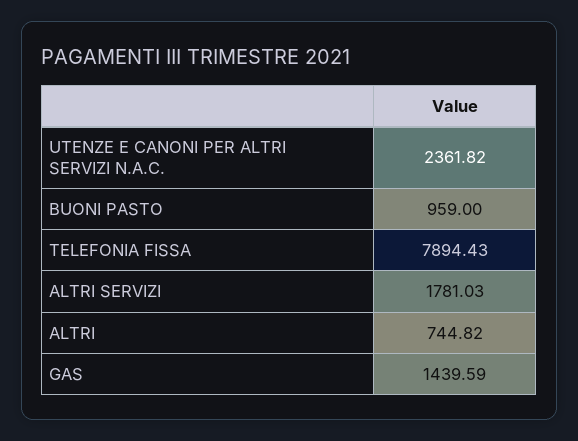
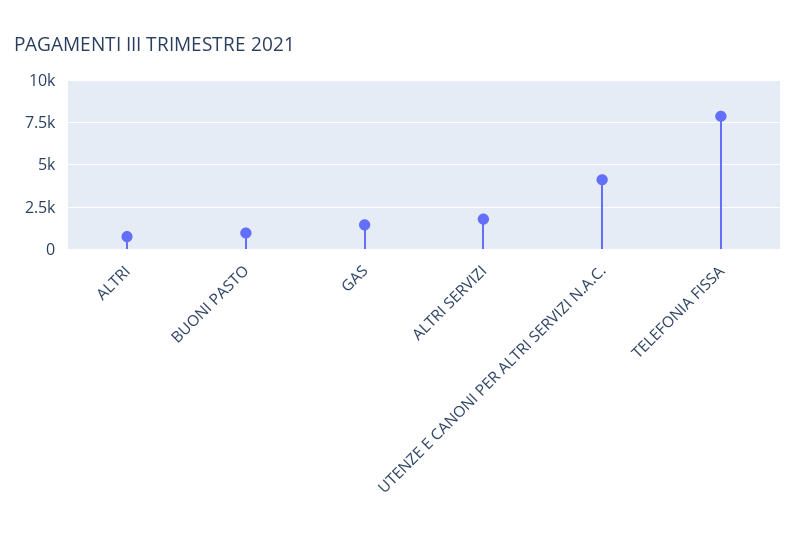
  {
-   "UTENZE E CANONI PER ALTRI SERVIZI N.A.C.": 2361.82,
+   "UTENZE E CANONI PER ALTRI SERVIZI N.A.C.": 4000,
    "BUONI PASTO": 959,
    "TELEFONIA FISSA": 7894.43,
    "ALTRI SERVIZI": 1781.03,
    "ALTRI": 744.82,
    "GAS": 1439.59
  }

